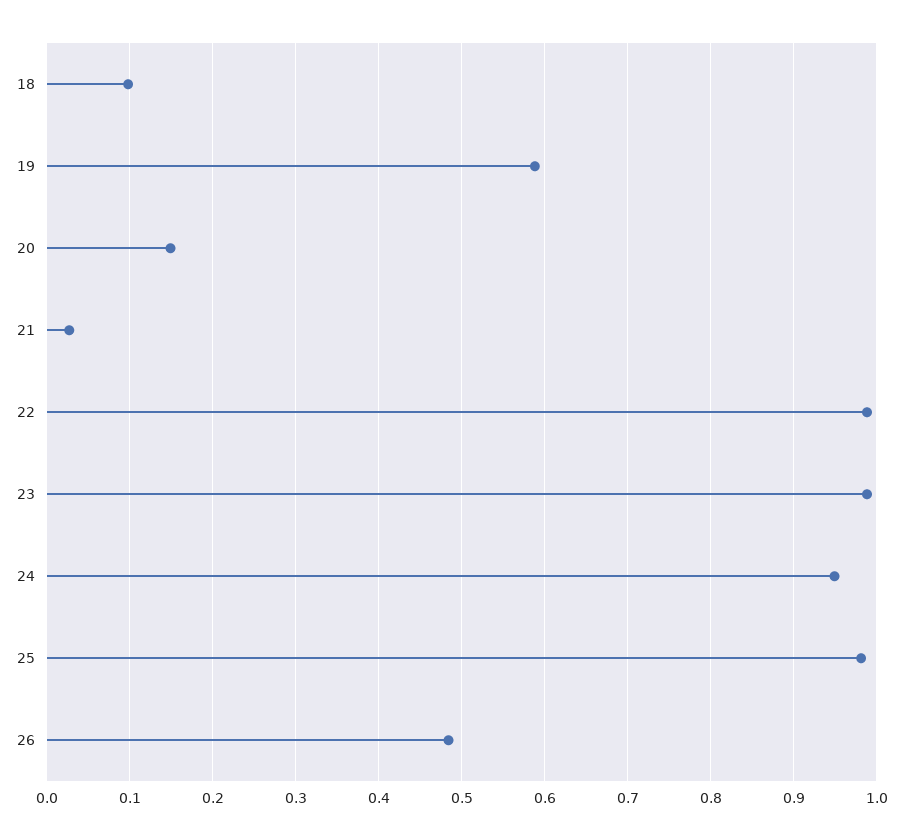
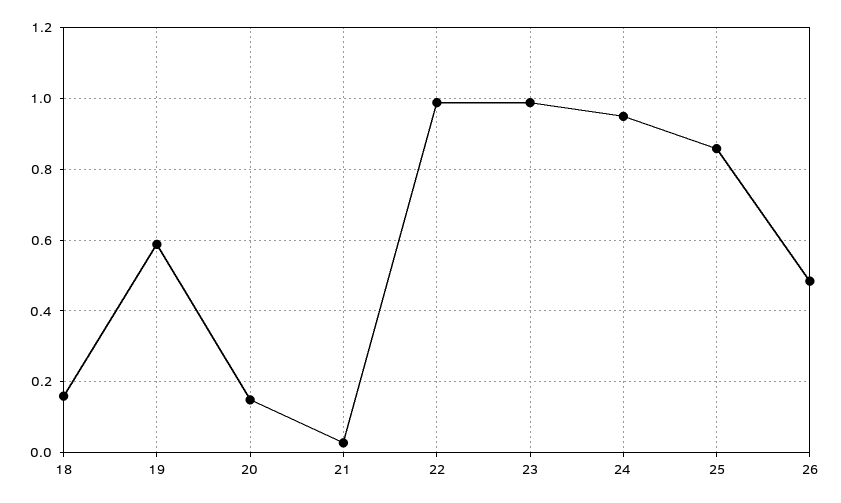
  {
-   "18": 0.1,
+   "18": 0.16,
    "19": 0.59,
    "20": 0.15,
    "21": 0.03,
    "22": 0.99,
    "23": 0.99,
    "24": 0.95,
-   "25": 0.98,
+   "25": 0.86,
    "26": 0.48
  }

